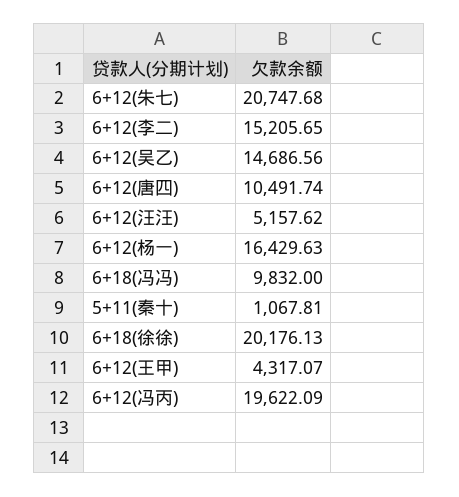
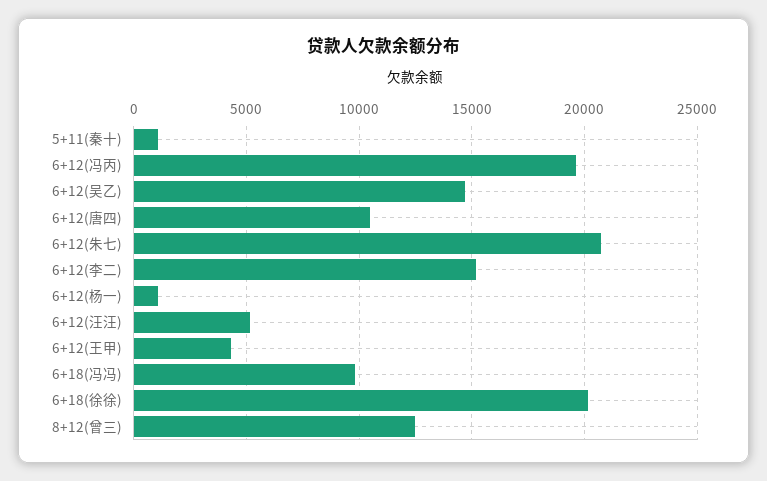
  {
    "6+12(朱七)": 20747.68,
    "6+12(李二)": 15205.65,
    "6+12(吴乙)": 14686.56,
    "6+12(唐四)": 10491.74,
    "6+12(汪汪)": 5157.62,
-   "6+12(杨一)": 16429.63,
+   "6+12(杨一)": 1000,
    "6+18(冯冯)": 9832,
    "5+11(秦十)": 1067.81,
    "6+18(徐徐)": 20176.13,
    "6+12(王甲)": 4317.07,
-   "6+12(冯丙)": 19622.09
+   "6+12(冯丙)": 19622.09,
+   "8+12(曾三)": 12500
  }

